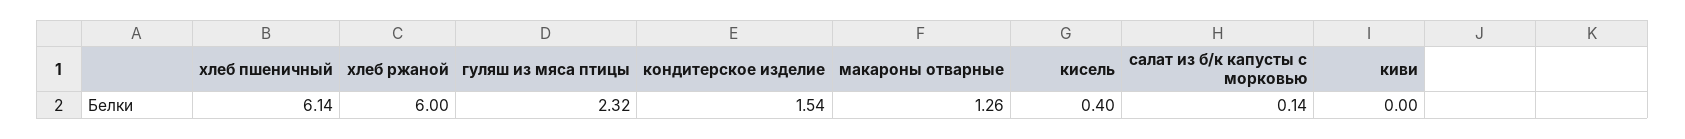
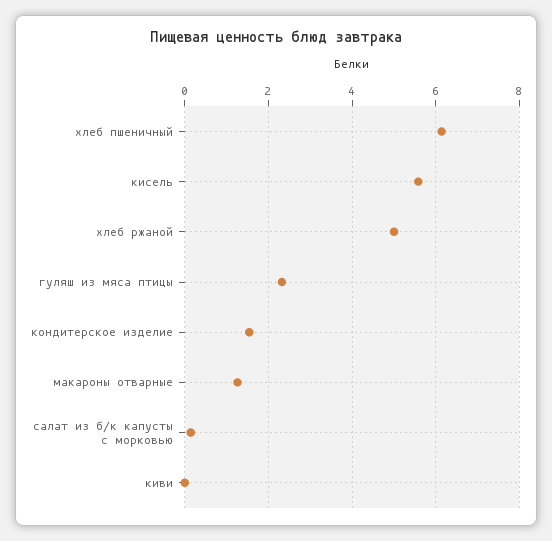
  {
    "хлеб пшеничный": 6.14,
-   "хлеб ржаной": 6,
+   "хлеб ржаной": 5,
    "гуляш из мяса птицы": 2.32,
    "кондитерское изделие": 1.54,
    "макароны отварные": 1.26,
-   "кисель": 0.4,
+   "кисель": 5.6,
    "салат из б/к капусты с морковью": 0.14,
    "киви": 0
  }

